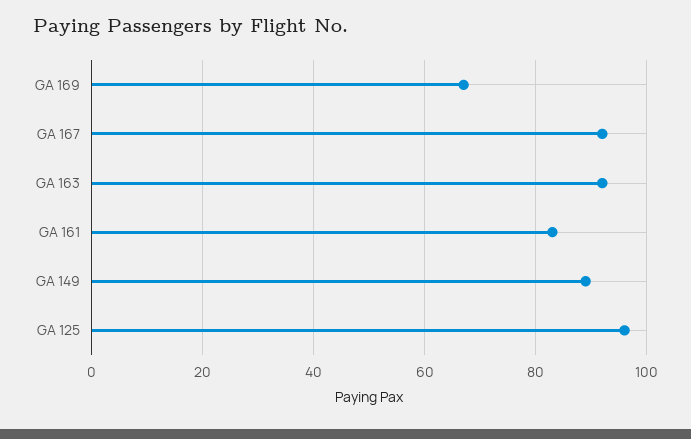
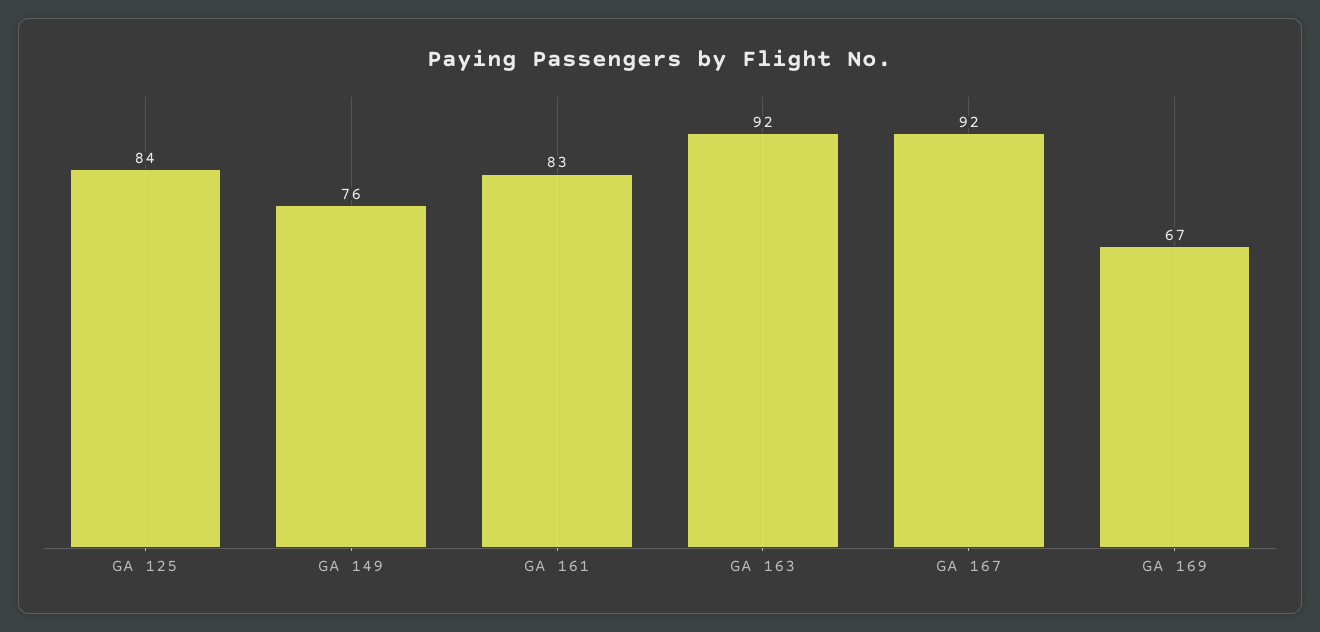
  {
    "GA 169": 67,
    "GA 167": 92,
    "GA 163": 92,
    "GA 161": 83,
-   "GA 149": 90,
+   "GA 149": 76,
-   "GA 125": 95
+   "GA 125": 84
  }

